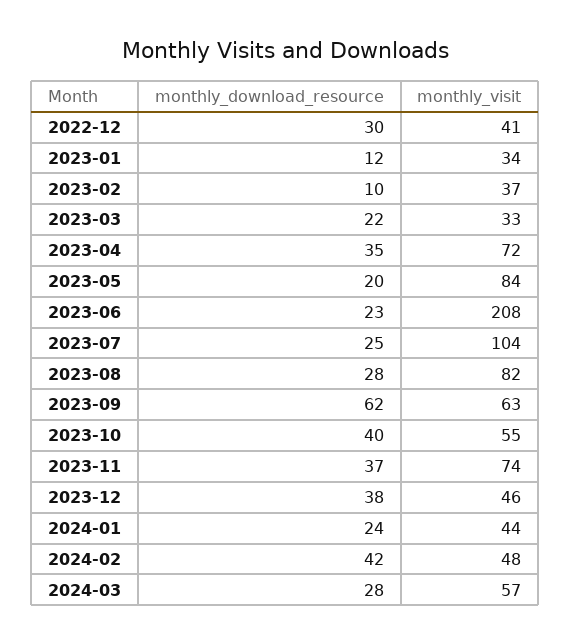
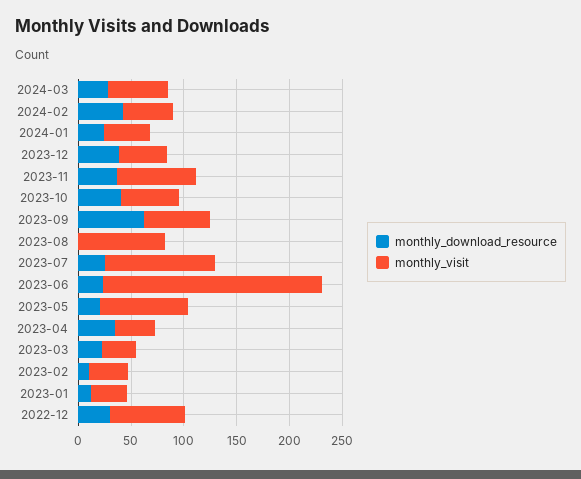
  {
    "monthly_download_resource": {
      "2022-12": 30,
      "2023-01": 12,
      "2023-02": 10,
      "2023-03": 22,
      "2023-04": 35,
      "2023-05": 20,
      "2023-06": 23,
      "2023-07": 25,
-     "2023-08": 28,
+     "2023-08": 0,
      "2023-09": 62,
      "2023-10": 40,
      "2023-11": 37,
      "2023-12": 38,
      "2024-01": 24,
      "2024-02": 42,
      "2024-03": 28
    },
    "monthly_visit": {
-     "2022-12": 41,
+     "2022-12": 70,
      "2023-01": 34,
      "2023-02": 37,
      "2023-03": 33,
-     "2023-04": 72,
+     "2023-04": 40,
      "2023-05": 84,
      "2023-06": 208,
      "2023-07": 104,
      "2023-08": 82,
      "2023-09": 63,
      "2023-10": 55,
      "2023-11": 74,
      "2023-12": 46,
      "2024-01": 44,
      "2024-02": 48,
      "2024-03": 57
    }
  }

